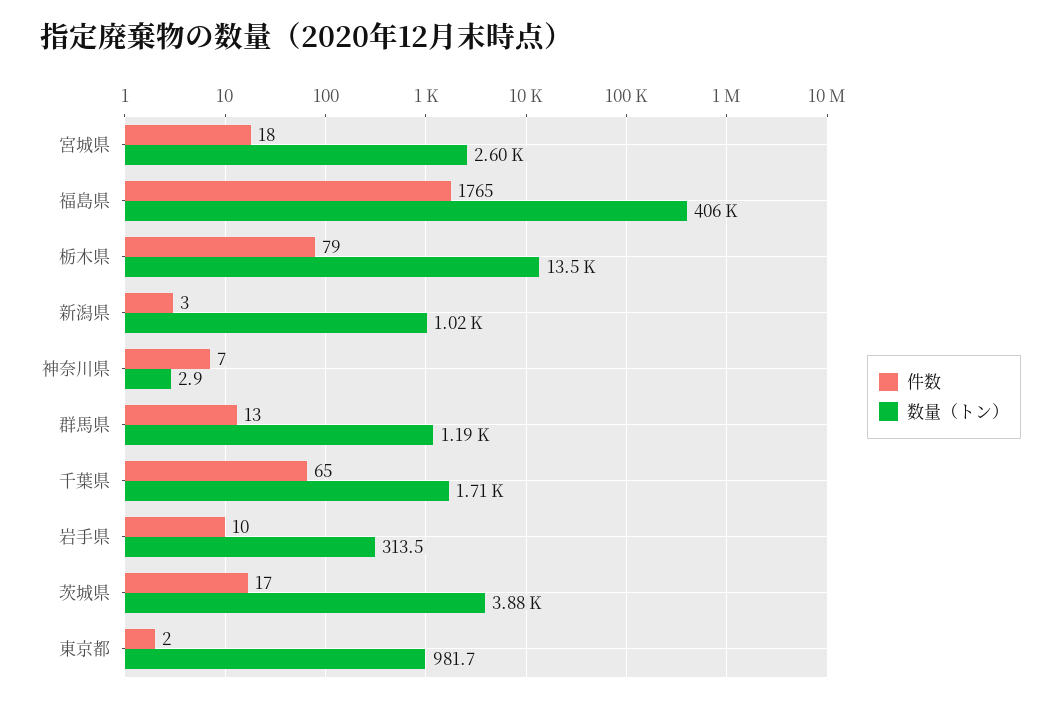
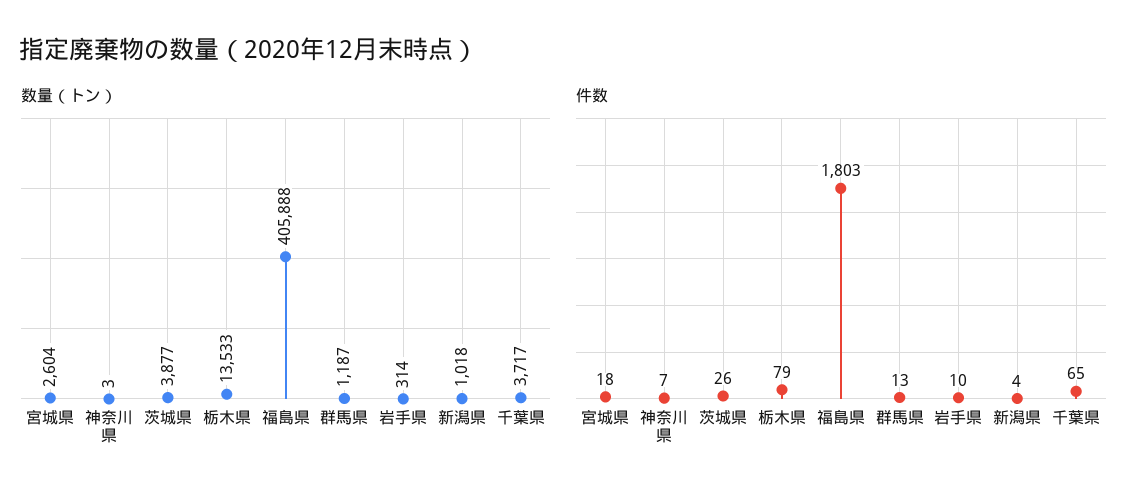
  {
    "件数": {
      "宮城県": 18,
-     "福島県": 1765,
+     "福島県": 1803,
      "栃木県": 79,
-     "新潟県": 3,
+     "新潟県": 4,
      "神奈川県": 7,
      "群馬県": 13,
      "千葉県": 65,
      "岩手県": 10,
-     "茨城県": 17,
+     "茨城県": 26
-     "東京都": 2
    },
    "数量（トン）": {
      "宮城県": 2604,
      "福島県": 405888,
      "栃木県": 13533,
      "新潟県": 1018,
      "神奈川県": 2.9,
      "群馬県": 1187,
-     "千葉県": 1710,
+     "千葉県": 3717,
      "岩手県": 313.5,
-     "茨城県": 3877,
+     "茨城県": 3877
-     "東京都": 981.7
    }
  }

